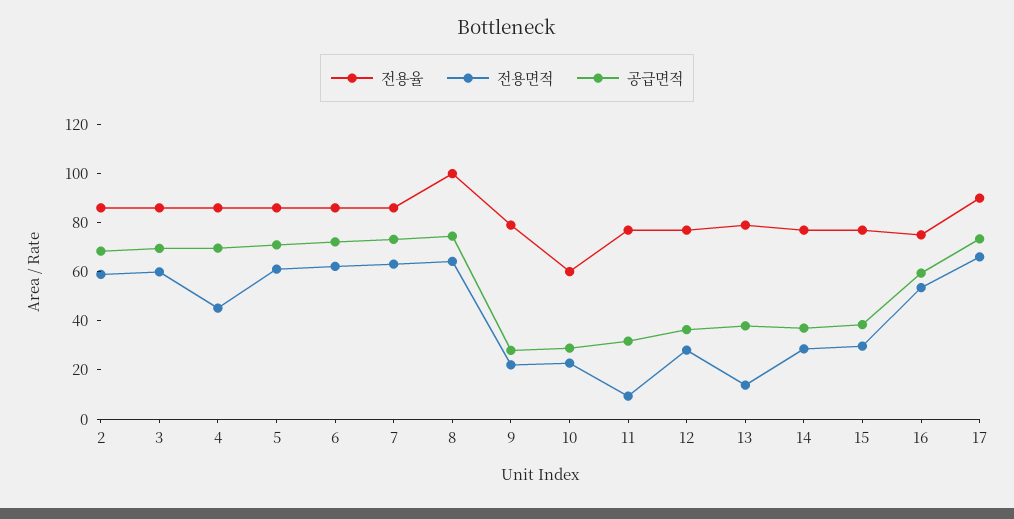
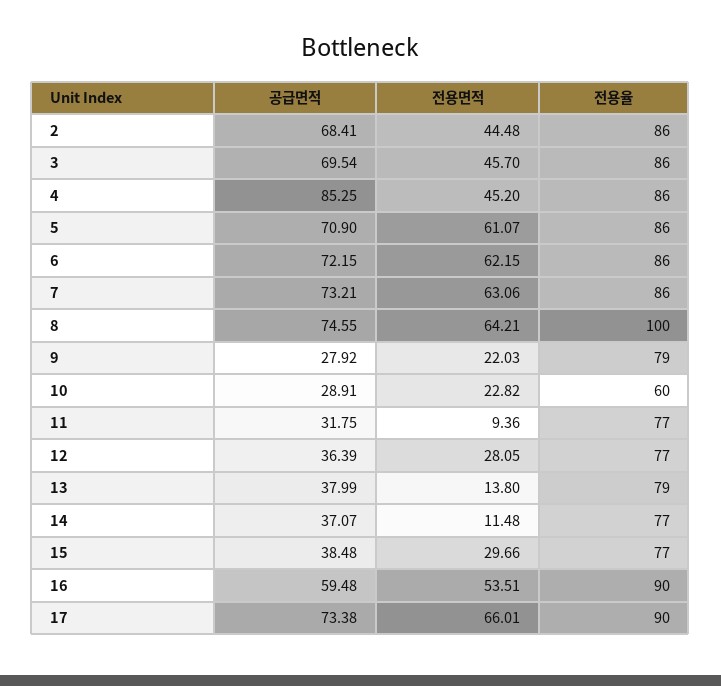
  {
    "전용율": {
      "2": 86,
      "3": 86,
      "4": 86,
      "5": 86,
      "6": 86,
      "7": 86,
      "8": 100,
      "9": 79,
      "10": 60,
      "11": 77,
      "12": 77,
      "13": 79,
      "14": 77,
      "15": 77,
-     "16": 75,
+     "16": 90,
      "17": 90
    },
    "전용면적": {
-     "2": 60,
+     "2": 44.48,
-     "3": 60,
+     "3": 45.7,
      "4": 45.2,
      "5": 61.07,
      "6": 62.15,
      "7": 63.06,
      "8": 64.21,
      "9": 22.03,
      "10": 22.82,
      "11": 9.36,
      "12": 28.05,
      "13": 13.8,
-     "14": 30,
+     "14": 11.48,
      "15": 29.66,
      "16": 53.51,
      "17": 66.01
    },
    "공급면적": {
      "2": 68.41,
      "3": 69.54,
-     "4": 70,
+     "4": 85.25,
      "5": 70.9,
      "6": 72.15,
      "7": 73.21,
      "8": 74.55,
      "9": 27.92,
      "10": 28.91,
      "11": 31.75,
      "12": 36.39,
      "13": 37.99,
      "14": 37.07,
      "15": 38.48,
      "16": 59.48,
      "17": 73.38
    }
  }

